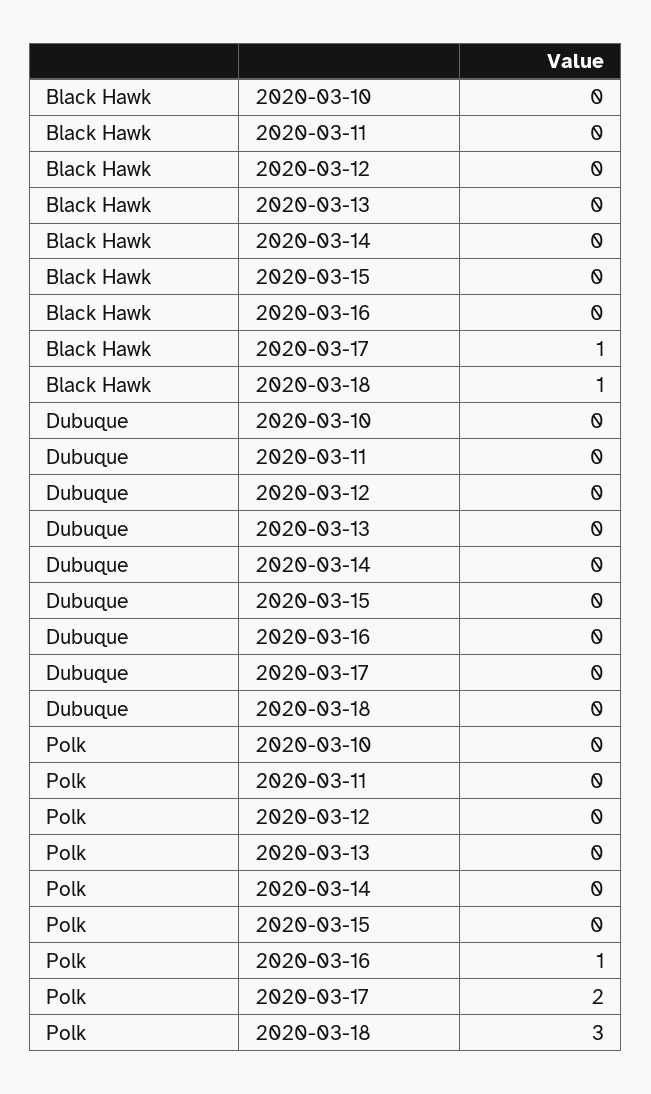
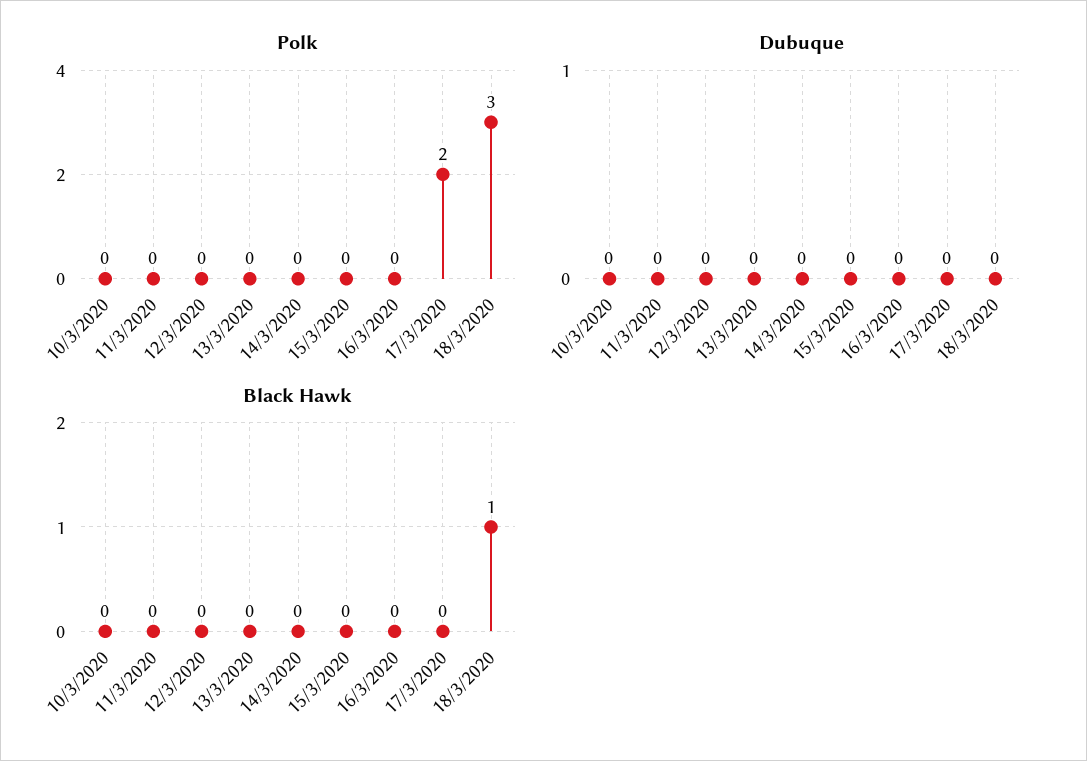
  {
    "Black Hawk": {
      "2020-03-10": 0,
      "2020-03-11": 0,
      "2020-03-12": 0,
      "2020-03-13": 0,
      "2020-03-14": 0,
      "2020-03-15": 0,
      "2020-03-16": 0,
-     "2020-03-17": 1,
+     "2020-03-17": 0,
      "2020-03-18": 1
    },
    "Dubuque": {
      "2020-03-10": 0,
      "2020-03-11": 0,
      "2020-03-12": 0,
      "2020-03-13": 0,
      "2020-03-14": 0,
      "2020-03-15": 0,
      "2020-03-16": 0,
      "2020-03-17": 0,
      "2020-03-18": 0
    },
    "Polk": {
      "2020-03-10": 0,
      "2020-03-11": 0,
      "2020-03-12": 0,
      "2020-03-13": 0,
      "2020-03-14": 0,
      "2020-03-15": 0,
-     "2020-03-16": 1,
+     "2020-03-16": 0,
      "2020-03-17": 2,
      "2020-03-18": 3
    }
  }

